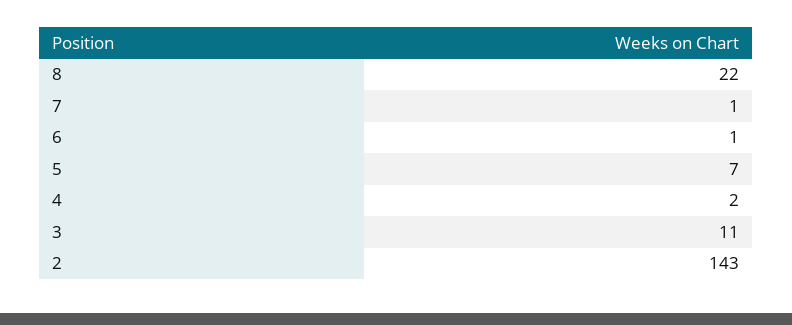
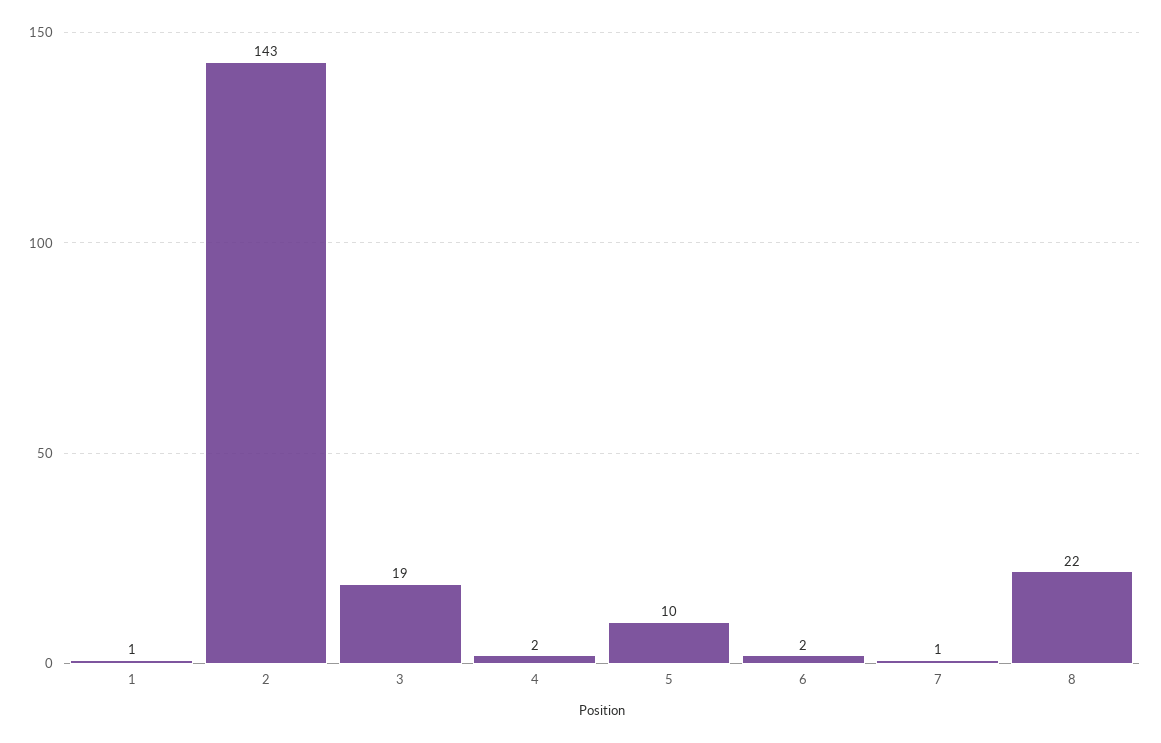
  {
    "8": 22,
    "7": 1,
-   "6": 1,
+   "6": 2,
-   "5": 7,
+   "5": 10,
    "4": 2,
-   "3": 11,
+   "3": 19,
-   "2": 143
+   "2": 143,
+   "1": 1
  }

